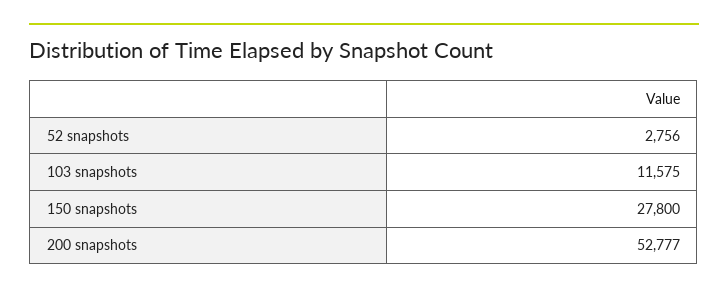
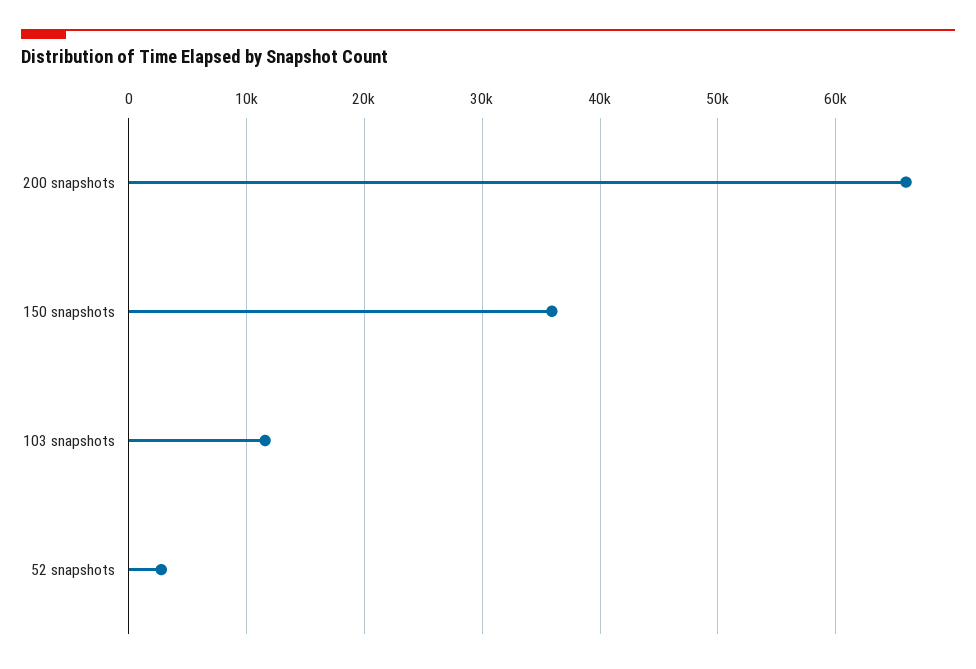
  {
    "52 snapshots": 2756,
    "103 snapshots": 11575,
-   "150 snapshots": 27800,
+   "150 snapshots": 36000,
-   "200 snapshots": 52777
+   "200 snapshots": 66000
  }

